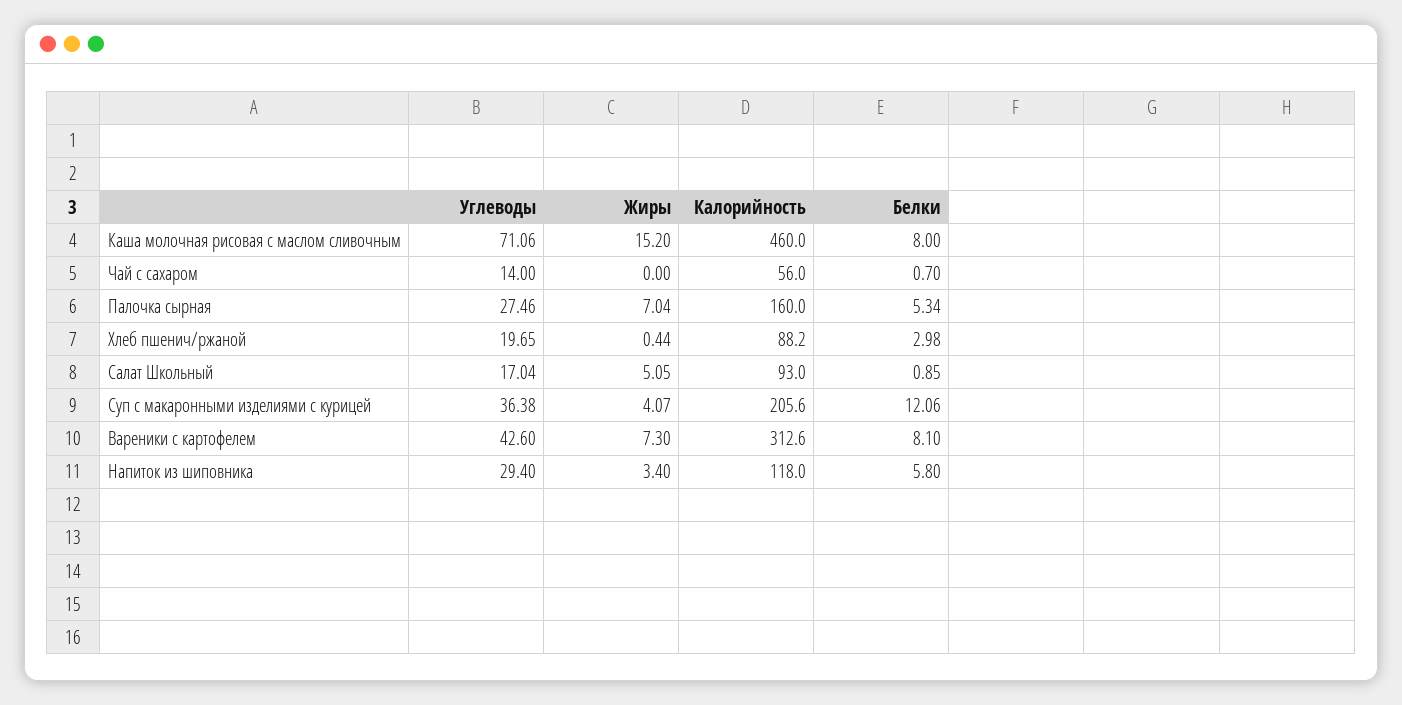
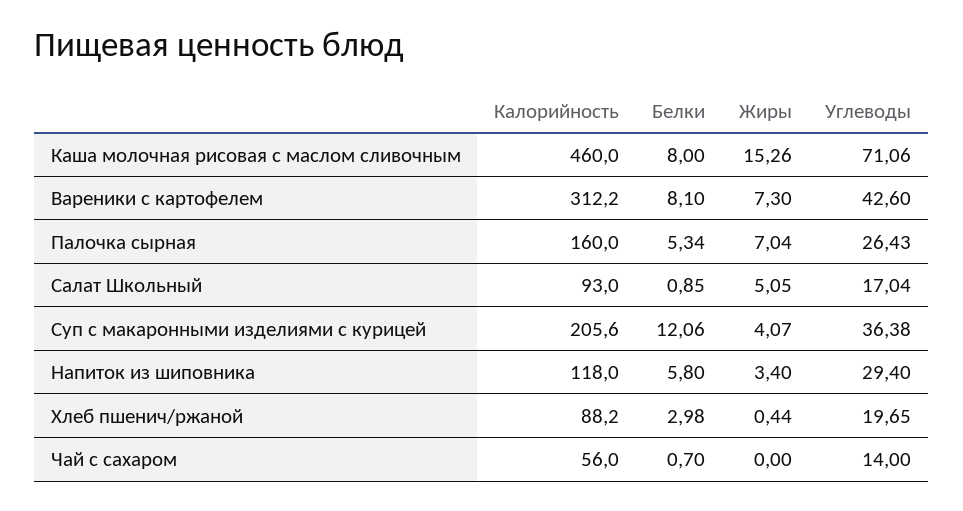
  {
    "Углеводы": {
      "Каша молочная рисовая с маслом сливочным": 71.06,
      "Чай с сахаром": 14,
-     "Палочка сырная": 27.46,
+     "Палочка сырная": 26.43,
      "Хлеб пшенич/ржаной": 19.65,
      "Салат Школьный": 17.04,
      "Суп с макаронными изделиями с курицей": 36.38,
      "Вареники с картофелем": 42.6,
      "Напиток из шиповника": 29.4
    },
    "Жиры": {
-     "Каша молочная рисовая с маслом сливочным": 15.2,
+     "Каша молочная рисовая с маслом сливочным": 15.26,
      "Чай с сахаром": 0,
      "Палочка сырная": 7.04,
      "Хлеб пшенич/ржаной": 0.44,
      "Салат Школьный": 5.05,
      "Суп с макаронными изделиями с курицей": 4.07,
      "Вареники с картофелем": 7.3,
      "Напиток из шиповника": 3.4
    },
    "Калорийность": {
      "Каша молочная рисовая с маслом сливочным": 460,
      "Чай с сахаром": 56,
      "Палочка сырная": 160,
      "Хлеб пшенич/ржаной": 88.2,
      "Салат Школьный": 93,
      "Суп с макаронными изделиями с курицей": 205.6,
-     "Вареники с картофелем": 312.6,
+     "Вареники с картофелем": 312.2,
      "Напиток из шиповника": 118
    },
    "Белки": {
      "Каша молочная рисовая с маслом сливочным": 8,
      "Чай с сахаром": 0.7,
      "Палочка сырная": 5.34,
      "Хлеб пшенич/ржаной": 2.98,
      "Салат Школьный": 0.85,
      "Суп с макаронными изделиями с курицей": 12.06,
      "Вареники с картофелем": 8.1,
      "Напиток из шиповника": 5.8
    }
  }

